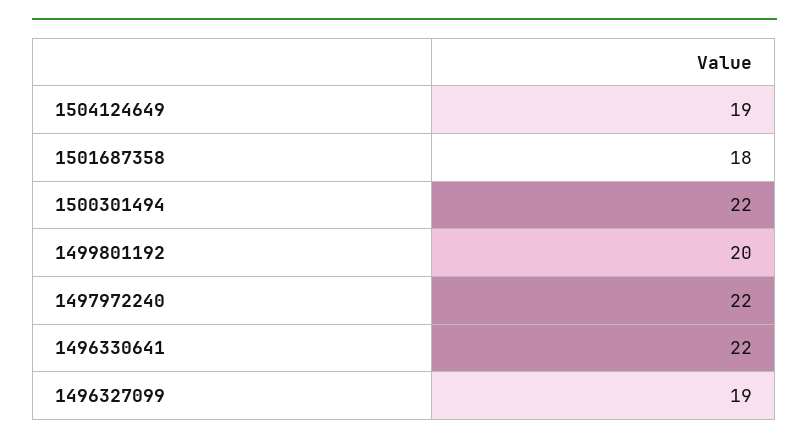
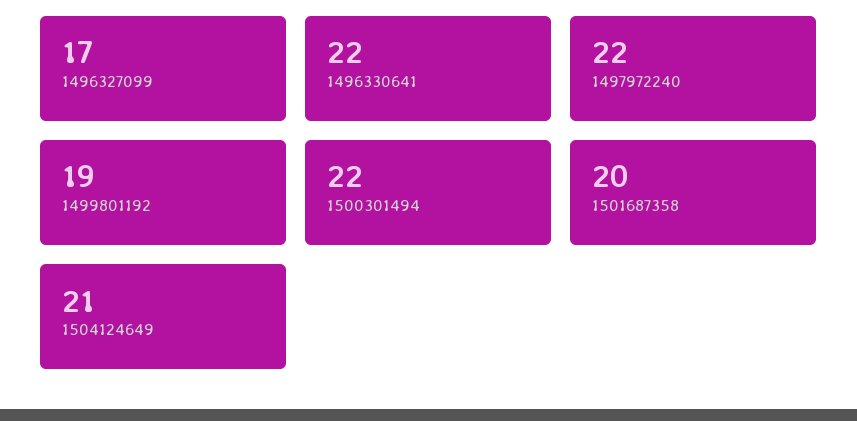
  {
-   "1504124649": 19,
+   "1504124649": 21,
-   "1501687358": 18,
+   "1501687358": 20,
    "1500301494": 22,
-   "1499801192": 20,
+   "1499801192": 19,
    "1497972240": 22,
    "1496330641": 22,
-   "1496327099": 19
+   "1496327099": 17
  }

